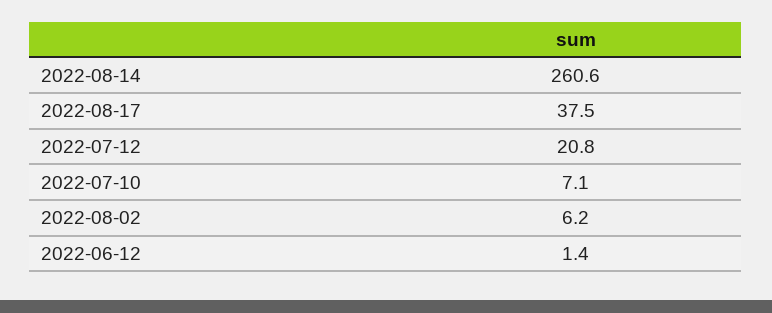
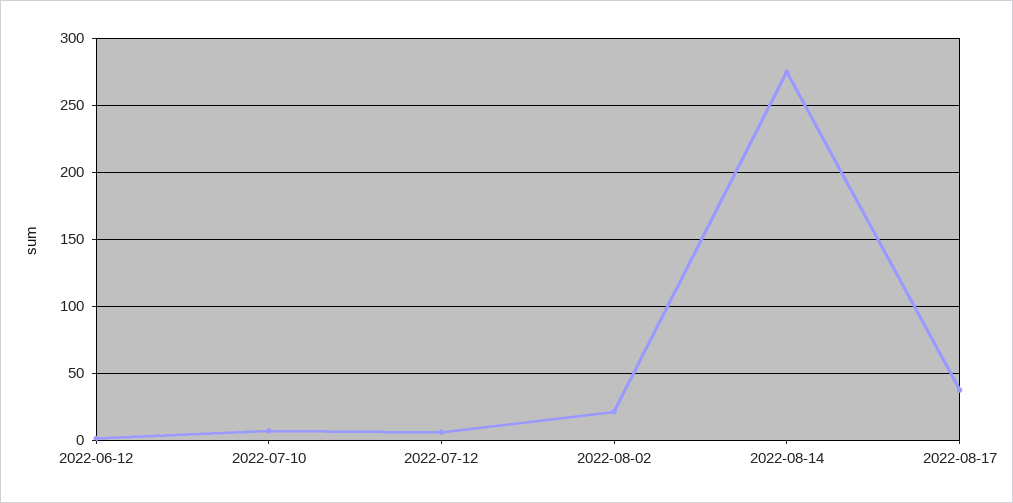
  {
-   "2022-08-14": 260.6,
+   "2022-08-14": 275,
    "2022-08-17": 37.5,
-   "2022-07-12": 20.8,
+   "2022-07-12": 5,
    "2022-07-10": 7.1,
-   "2022-08-02": 6.2,
+   "2022-08-02": 20,
    "2022-06-12": 1.4
  }

